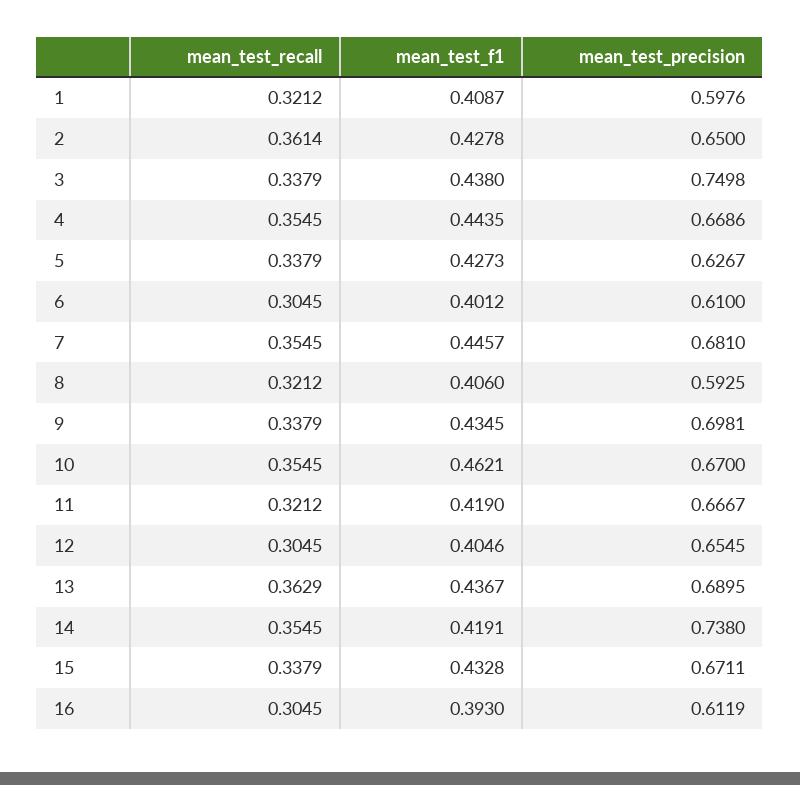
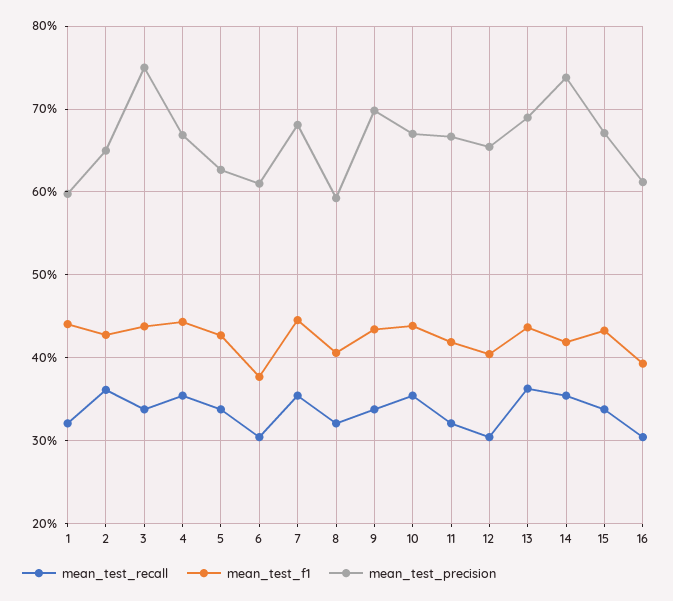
  {
    "mean_test_recall": {
      "1": 0.3212,
      "2": 0.3614,
      "3": 0.3379,
      "4": 0.3545,
      "5": 0.3379,
      "6": 0.3045,
      "7": 0.3545,
      "8": 0.3212,
      "9": 0.3379,
      "10": 0.3545,
      "11": 0.3212,
      "12": 0.3045,
      "13": 0.3629,
      "14": 0.3545,
      "15": 0.3379,
      "16": 0.3045
    },
    "mean_test_f1": {
-     "1": 0.4087,
+     "1": 0.44,
      "2": 0.4278,
      "3": 0.438,
      "4": 0.4435,
      "5": 0.4273,
-     "6": 0.4012,
+     "6": 0.38,
      "7": 0.4457,
      "8": 0.406,
      "9": 0.4345,
-     "10": 0.4621,
+     "10": 0.44,
      "11": 0.419,
      "12": 0.4046,
      "13": 0.4367,
      "14": 0.4191,
      "15": 0.4328,
      "16": 0.393
    },
    "mean_test_precision": {
      "1": 0.5976,
      "2": 0.65,
      "3": 0.7498,
      "4": 0.6686,
      "5": 0.6267,
      "6": 0.61,
      "7": 0.681,
      "8": 0.5925,
      "9": 0.6981,
      "10": 0.67,
      "11": 0.6667,
      "12": 0.6545,
      "13": 0.6895,
      "14": 0.738,
      "15": 0.6711,
      "16": 0.6119
    }
  }

